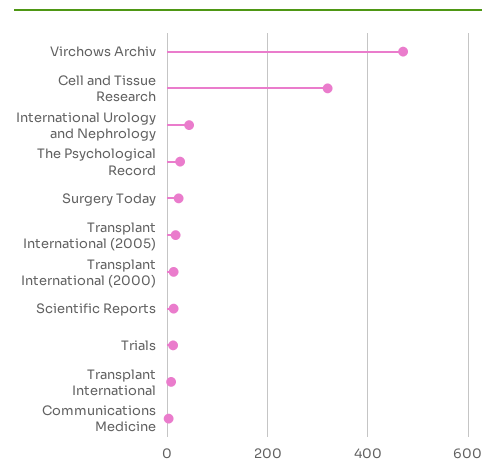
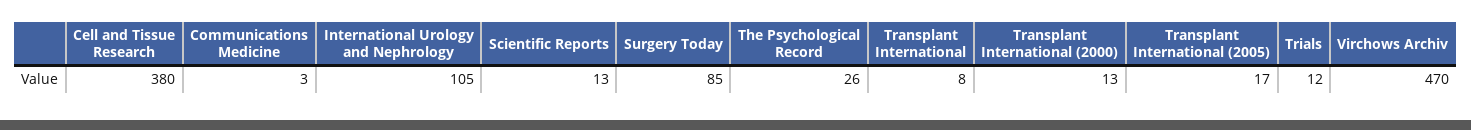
  {
    "Virchows Archiv": 470,
-   "Cell and Tissue Research": 320,
+   "Cell and Tissue Research": 380,
-   "International Urology and Nephrology": 40,
+   "International Urology and Nephrology": 105,
    "The Psychological Record": 26,
-   "Surgery Today": 20,
+   "Surgery Today": 85,
    "Transplant International (2005)": 17,
    "Transplant International (2000)": 13,
    "Scientific Reports": 13,
    "Trials": 12,
    "Transplant International": 8,
    "Communications Medicine": 3
  }

